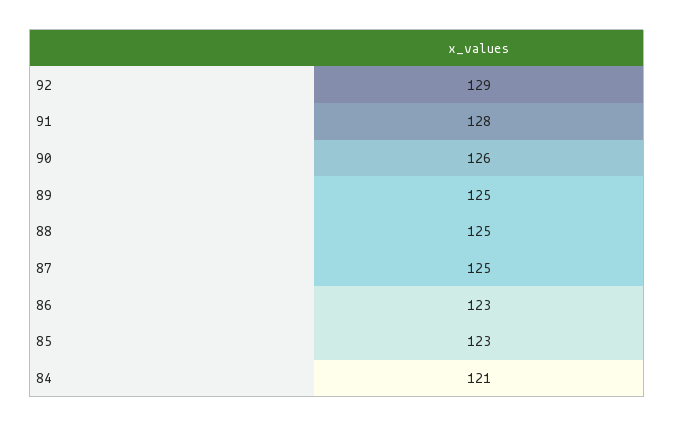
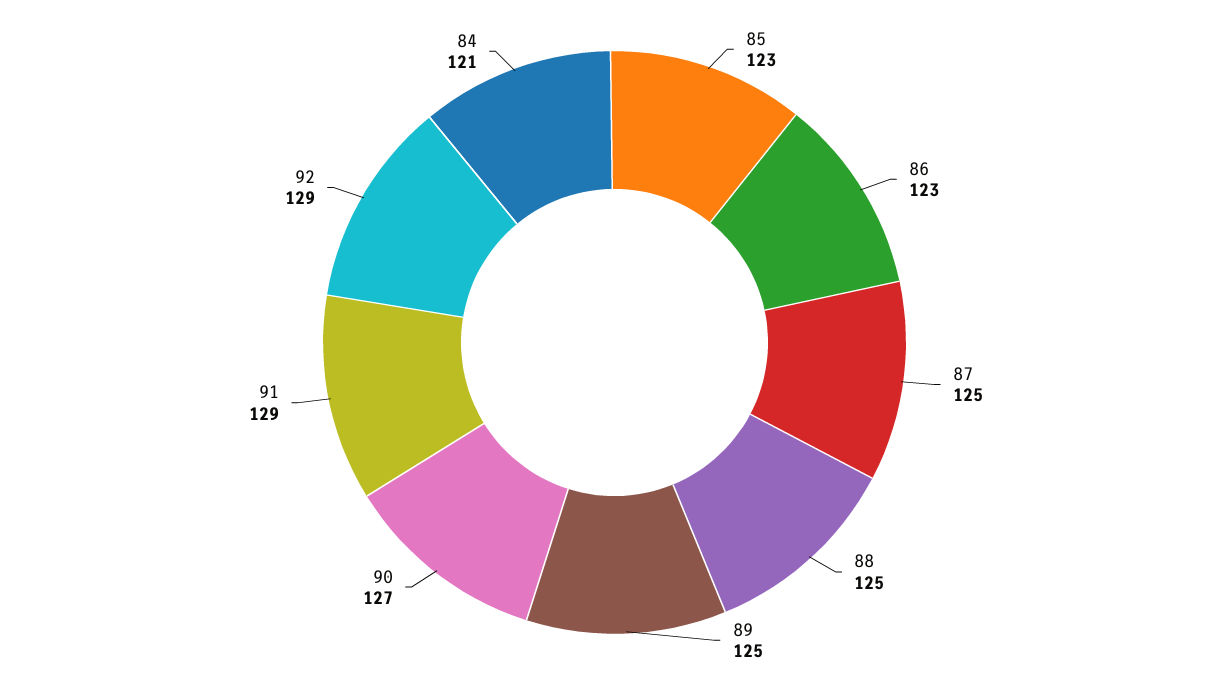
  {
    "92": 129,
-   "91": 128,
+   "91": 129,
-   "90": 126,
+   "90": 127,
    "89": 125,
    "88": 125,
    "87": 125,
    "86": 123,
    "85": 123,
    "84": 121
  }

